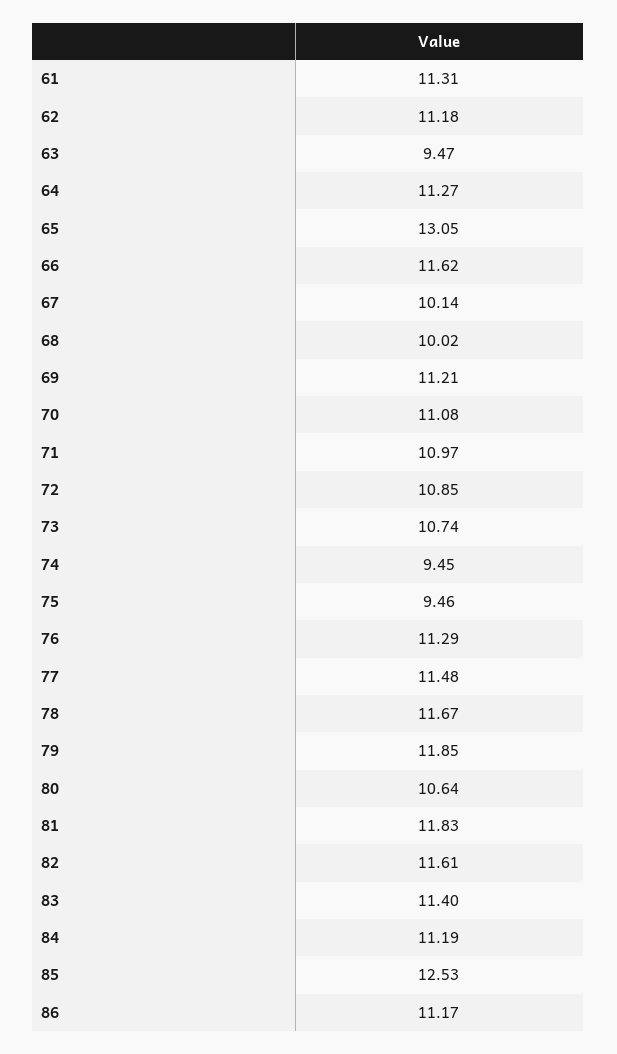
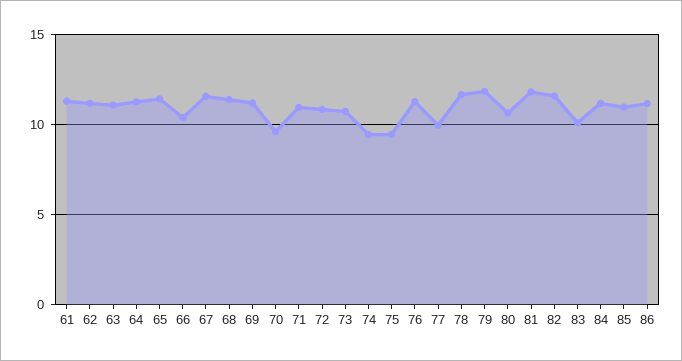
  {
    "61": 11.31,
    "62": 11.18,
-   "63": 9.47,
+   "63": 11,
    "64": 11.27,
-   "65": 13.05,
+   "65": 11.5,
-   "66": 11.62,
+   "66": 10.5,
-   "67": 10.14,
+   "67": 11.5,
-   "68": 10.02,
+   "68": 11.5,
    "69": 11.21,
-   "70": 11.08,
+   "70": 9.5,
    "71": 10.97,
    "72": 10.85,
    "73": 10.74,
    "74": 9.45,
    "75": 9.46,
    "76": 11.29,
-   "77": 11.48,
+   "77": 10,
    "78": 11.67,
    "79": 11.85,
    "80": 10.64,
    "81": 11.83,
    "82": 11.61,
-   "83": 11.4,
+   "83": 10,
    "84": 11.19,
-   "85": 12.53,
+   "85": 11,
    "86": 11.17
  }

